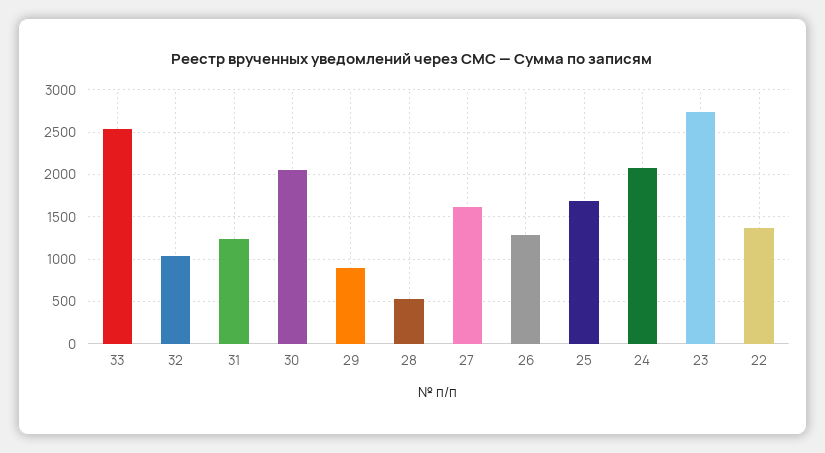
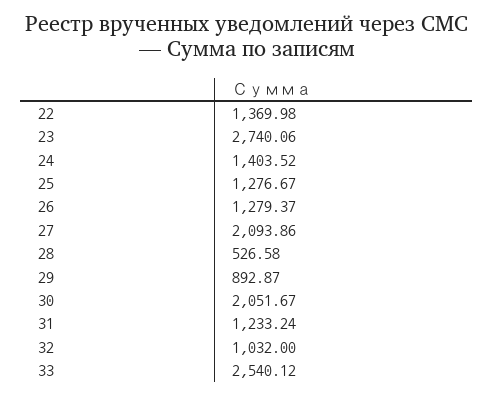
  {
    "33": 2540.12,
    "32": 1032,
    "31": 1233.24,
    "30": 2051.67,
    "29": 892.87,
    "28": 526.58,
-   "27": 1600,
+   "27": 2093.86,
    "26": 1279.37,
-   "25": 1700,
+   "25": 1276.67,
-   "24": 2100,
+   "24": 1403.52,
    "23": 2740.06,
    "22": 1369.98
  }

